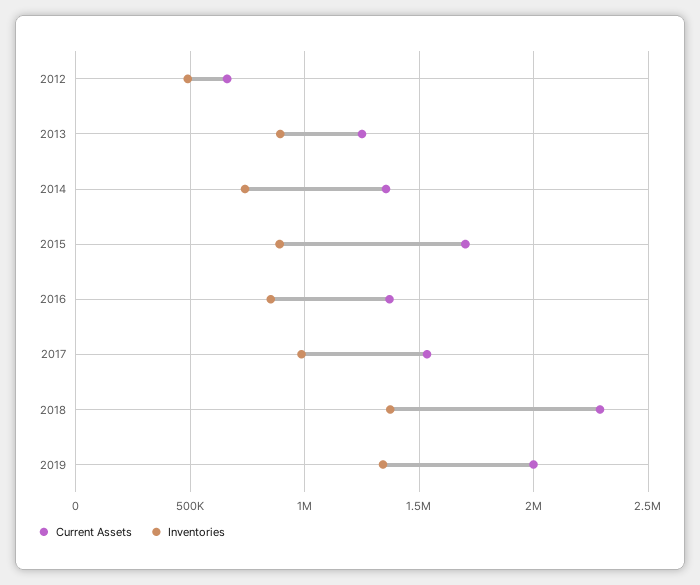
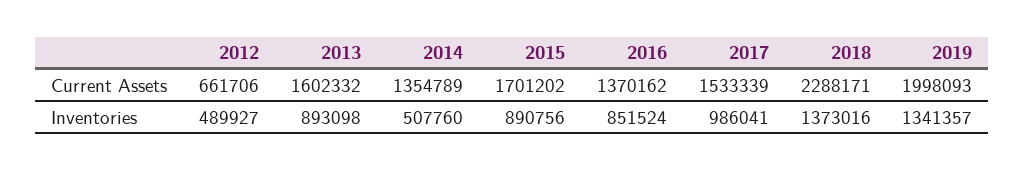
  {
    "Current Assets": {
      "2012": 661706,
-     "2013": 1250000,
+     "2013": 1602332,
      "2014": 1354789,
      "2015": 1701202,
      "2016": 1370162,
      "2017": 1533339,
      "2018": 2288171,
      "2019": 1998093
    },
    "Inventories": {
      "2012": 489927,
      "2013": 893098,
-     "2014": 750000,
+     "2014": 507760,
      "2015": 890756,
      "2016": 851524,
      "2017": 986041,
      "2018": 1373016,
      "2019": 1341357
    }
  }

